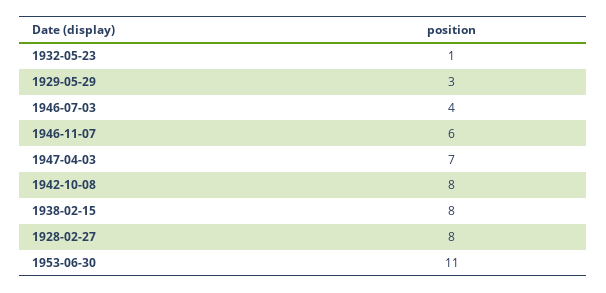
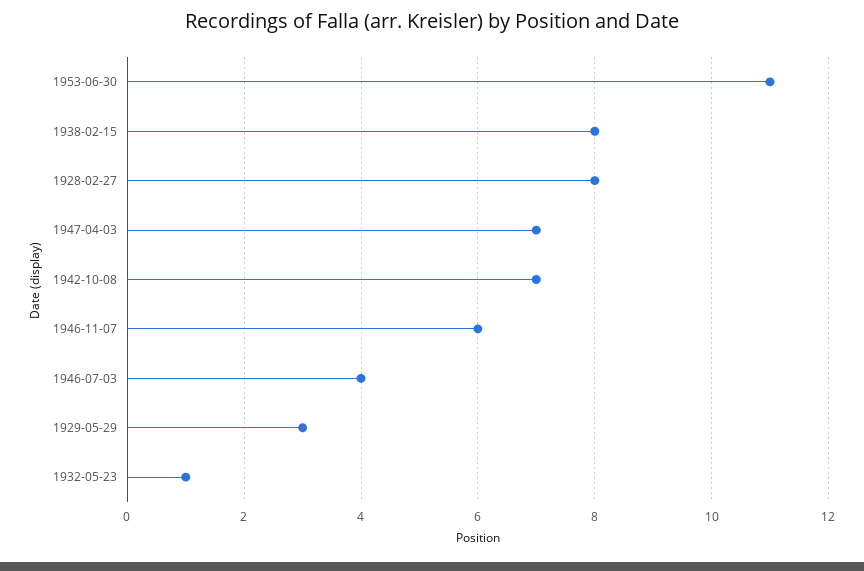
  {
    "1932-05-23": 1,
    "1929-05-29": 3,
    "1946-07-03": 4,
    "1946-11-07": 6,
    "1947-04-03": 7,
-   "1942-10-08": 8,
+   "1942-10-08": 7,
    "1938-02-15": 8,
    "1928-02-27": 8,
    "1953-06-30": 11
  }

